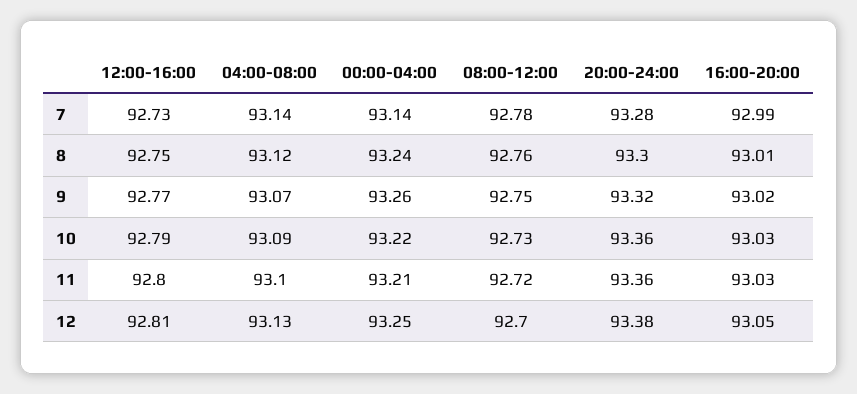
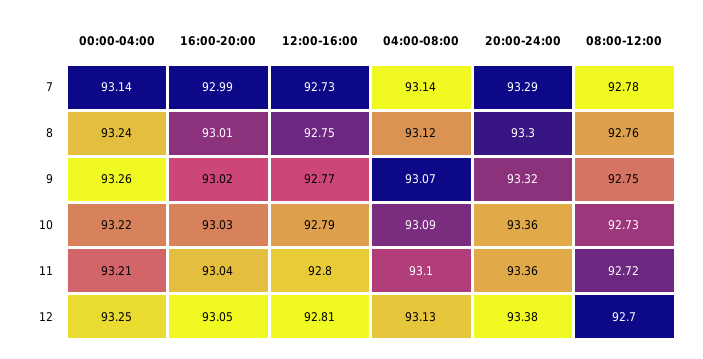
  {
    "12:00-16:00": {
      "7": 92.73,
      "8": 92.75,
      "9": 92.77,
      "10": 92.79,
      "11": 92.8,
      "12": 92.81
    },
    "04:00-08:00": {
      "7": 93.14,
      "8": 93.12,
      "9": 93.07,
      "10": 93.09,
      "11": 93.1,
      "12": 93.13
    },
    "00:00-04:00": {
      "7": 93.14,
      "8": 93.24,
      "9": 93.26,
      "10": 93.22,
      "11": 93.21,
      "12": 93.25
    },
    "08:00-12:00": {
      "7": 92.78,
      "8": 92.76,
      "9": 92.75,
      "10": 92.73,
      "11": 92.72,
      "12": 92.7
    },
    "20:00-24:00": {
-     "7": 93.28,
+     "7": 93.29,
      "8": 93.3,
      "9": 93.32,
      "10": 93.36,
      "11": 93.36,
      "12": 93.38
    },
    "16:00-20:00": {
      "7": 92.99,
      "8": 93.01,
      "9": 93.02,
      "10": 93.03,
-     "11": 93.03,
+     "11": 93.04,
      "12": 93.05
    }
  }

